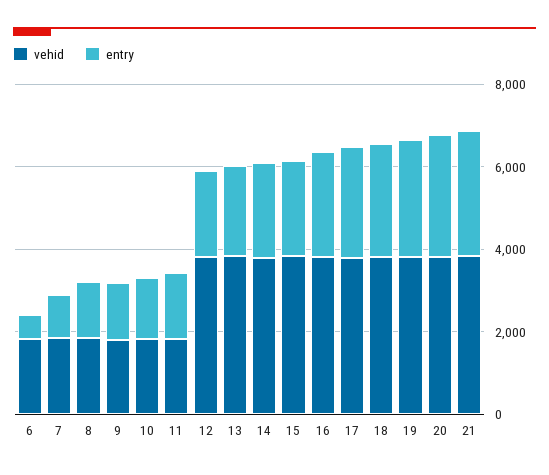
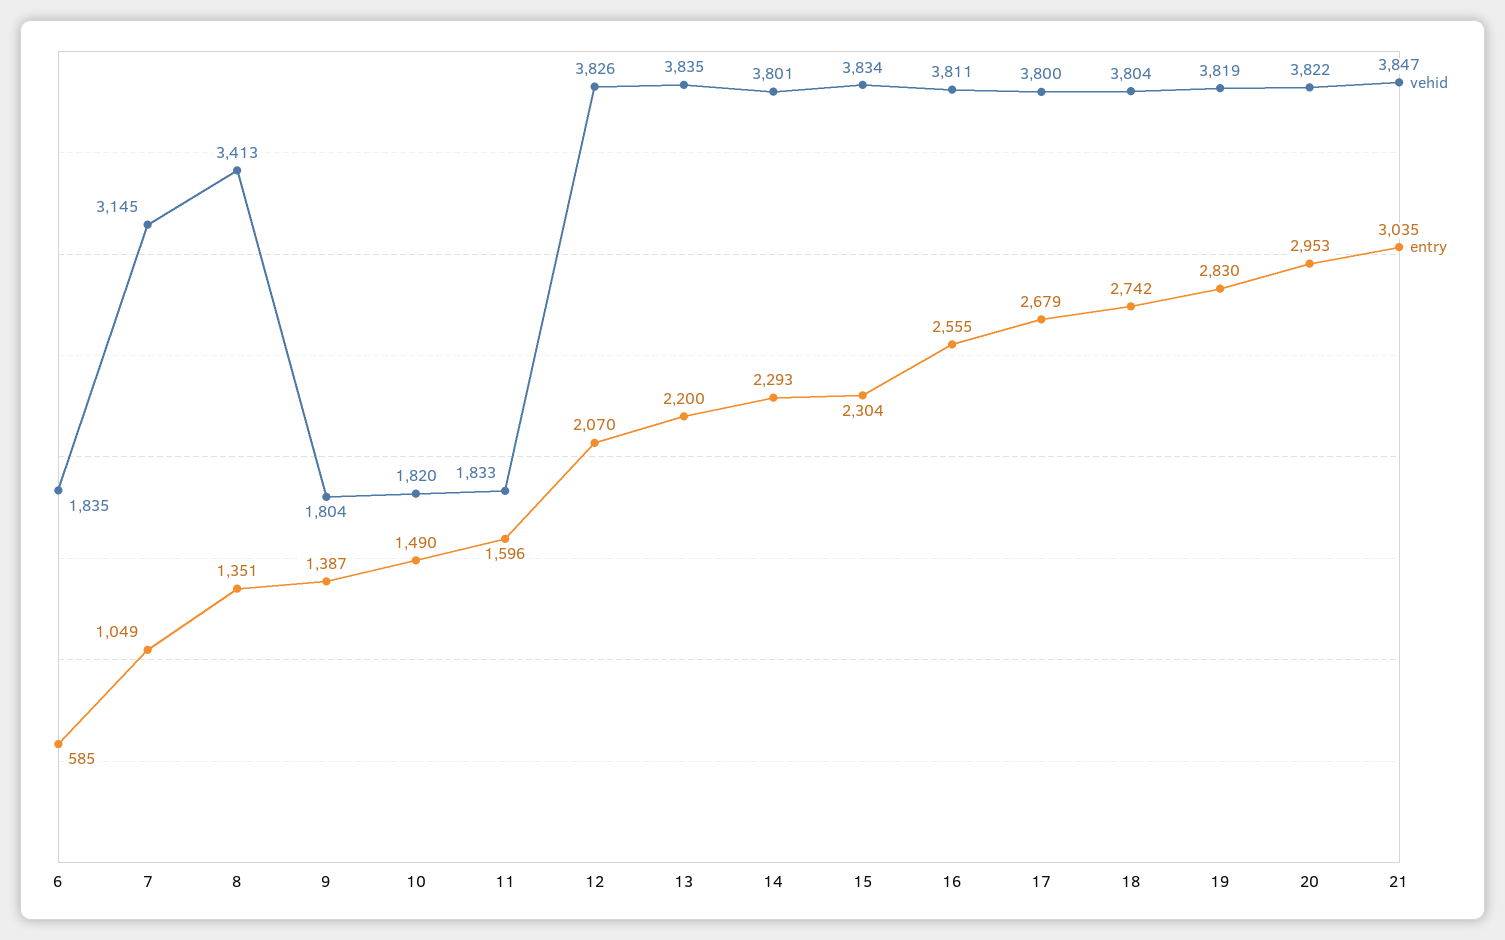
  {
    "vehid": {
      "6": 1835,
-     "7": 2000,
+     "7": 3145,
-     "8": 2000,
+     "8": 3413,
      "9": 1804,
      "10": 1820,
      "11": 1833,
      "12": 3826,
      "13": 3835,
      "14": 3801,
      "15": 3834,
      "16": 3811,
      "17": 3800,
      "18": 3804,
      "19": 3819,
      "20": 3822,
      "21": 3847
    },
    "entry": {
      "6": 585,
      "7": 1049,
      "8": 1351,
      "9": 1387,
      "10": 1490,
      "11": 1596,
      "12": 2070,
      "13": 2200,
      "14": 2293,
      "15": 2304,
      "16": 2555,
      "17": 2679,
      "18": 2742,
      "19": 2830,
      "20": 2953,
      "21": 3035
    }
  }

